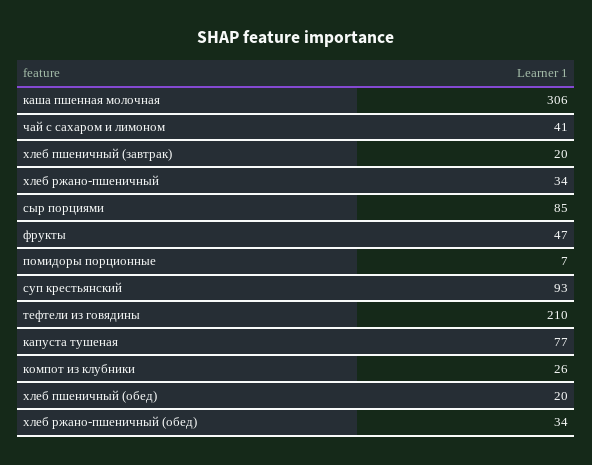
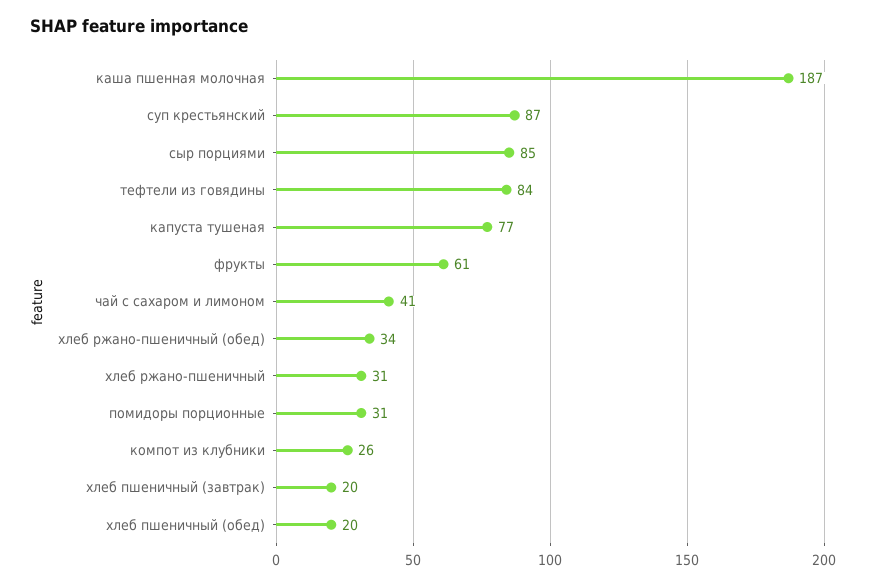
  {
-   "каша пшенная молочная": 306,
+   "каша пшенная молочная": 187,
    "чай с сахаром и лимоном": 41,
    "хлеб пшеничный (завтрак)": 20,
-   "хлеб ржано-пшеничный": 34,
+   "хлеб ржано-пшеничный": 31,
    "сыр порциями": 85,
-   "фрукты": 47,
+   "фрукты": 61,
-   "помидоры порционные": 7,
+   "помидоры порционные": 31,
-   "суп крестьянский": 93,
+   "суп крестьянский": 87,
-   "тефтели из говядины": 210,
+   "тефтели из говядины": 84,
    "капуста тушеная": 77,
    "компот из клубники": 26,
    "хлеб пшеничный (обед)": 20,
    "хлеб ржано-пшеничный (обед)": 34
  }

